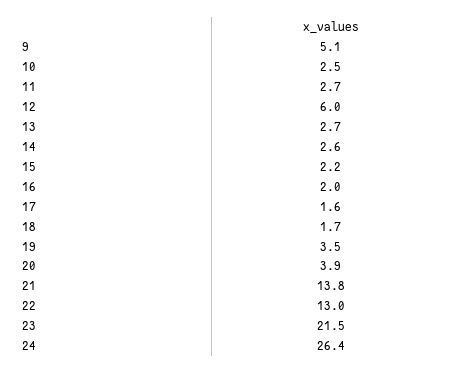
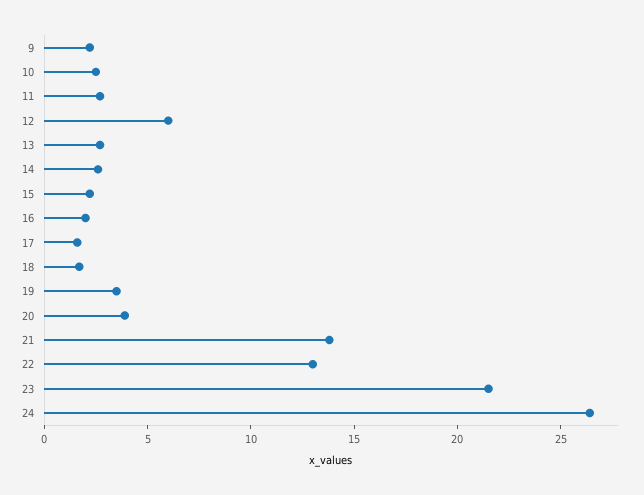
  {
-   "9": 5.1,
+   "9": 2,
    "10": 2.5,
    "11": 2.7,
    "12": 6,
    "13": 2.7,
    "14": 2.6,
    "15": 2.2,
    "16": 2,
    "17": 1.6,
    "18": 1.7,
    "19": 3.5,
    "20": 3.9,
    "21": 13.8,
    "22": 13,
    "23": 21.5,
    "24": 26.4
  }

